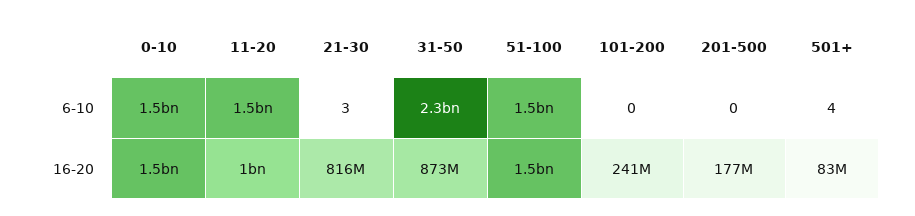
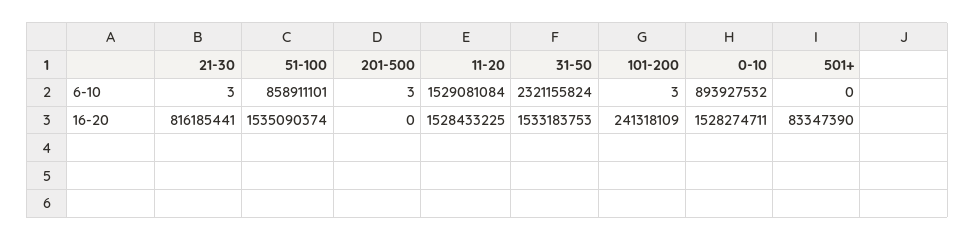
  {
    "0-10": {
-     "6-10": 1500000000,
+     "6-10": 893927532,
      "16-20": 1528274711
    },
    "11-20": {
      "6-10": 1529081084,
-     "16-20": 1000000000
+     "16-20": 1528433225
    },
    "21-30": {
      "6-10": 3,
      "16-20": 816185441
    },
    "31-50": {
      "6-10": 2321155824,
-     "16-20": 873000000
+     "16-20": 1533183753
    },
    "51-100": {
-     "6-10": 1500000000,
+     "6-10": 858911101,
      "16-20": 1535090374
    },
    "101-200": {
-     "6-10": 0,
+     "6-10": 3,
      "16-20": 241318109
    },
    "201-500": {
-     "6-10": 0,
+     "6-10": 3,
-     "16-20": 177000000
+     "16-20": 0
    },
    "501+": {
-     "6-10": 4,
+     "6-10": 0,
      "16-20": 83347390
    }
  }

